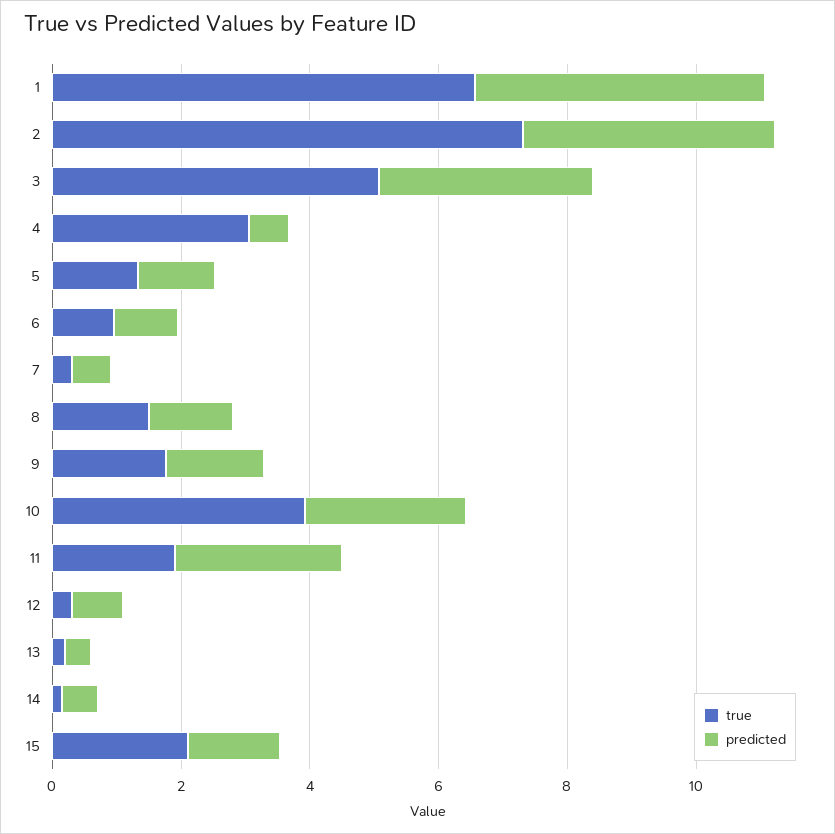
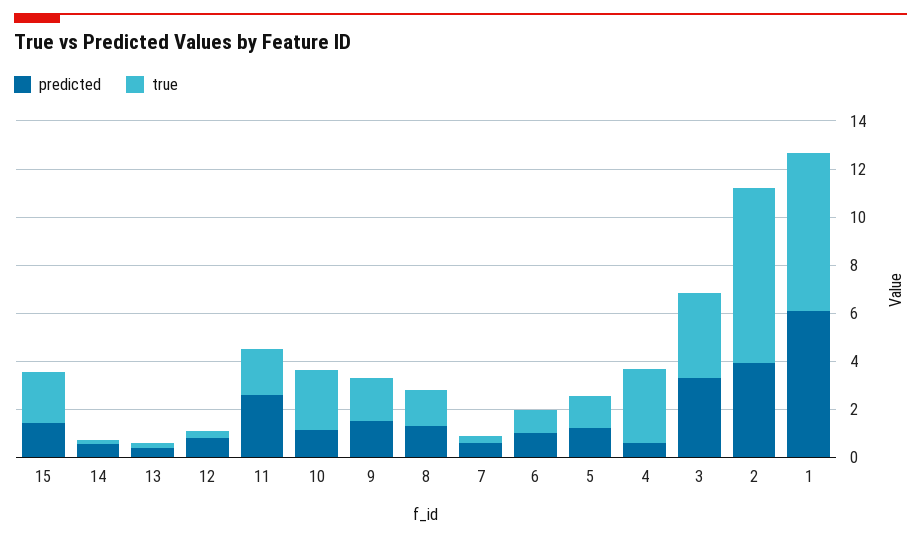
  {
    "true": {
      "1": 6.5,
      "2": 7.5,
-     "3": 5,
+     "3": 3.5,
      "4": 3,
      "5": 1.5,
      "6": 1,
      "7": 0.5,
      "8": 1.5,
      "9": 2,
-     "10": 4,
+     "10": 2.5,
      "11": 2,
      "12": 0.5,
      "13": 0,
      "14": 0,
      "15": 2
    },
    "predicted": {
-     "1": 4.5,
+     "1": 6,
      "2": 4,
      "3": 3.5,
      "4": 0.5,
      "5": 1,
      "6": 1,
      "7": 0.5,
      "8": 1.5,
      "9": 1.5,
-     "10": 2.5,
+     "10": 1,
      "11": 2.5,
      "12": 1,
      "13": 0.5,
      "14": 0.5,
      "15": 1.5
    }
  }

